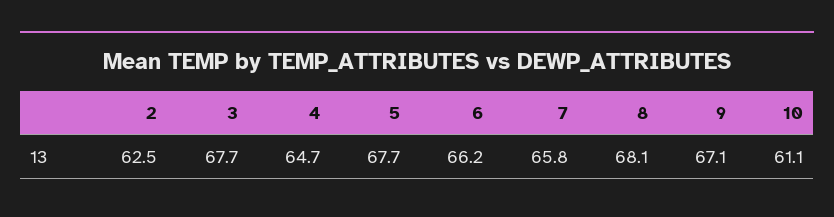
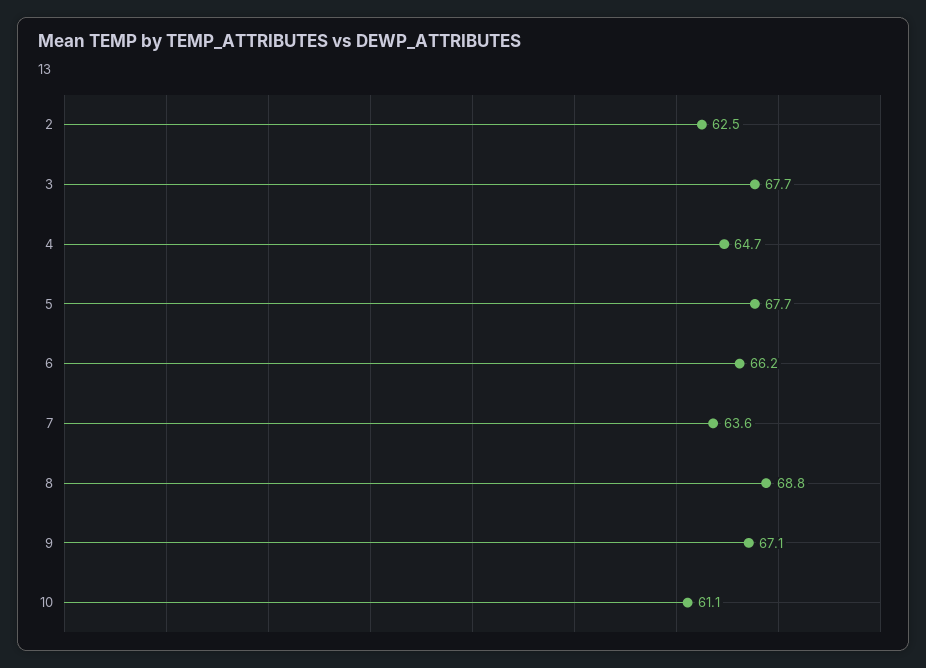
  {
    "2": 62.5,
    "3": 67.7,
    "4": 64.7,
    "5": 67.7,
    "6": 66.2,
-   "7": 65.8,
+   "7": 63.6,
-   "8": 68.1,
+   "8": 68.8,
    "9": 67.1,
    "10": 61.1
  }

